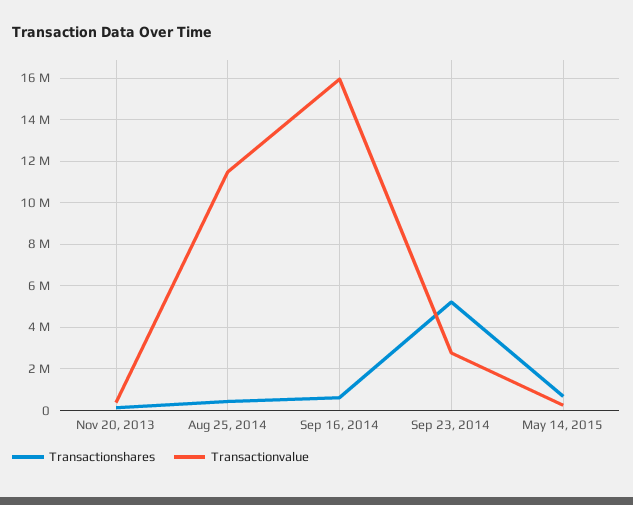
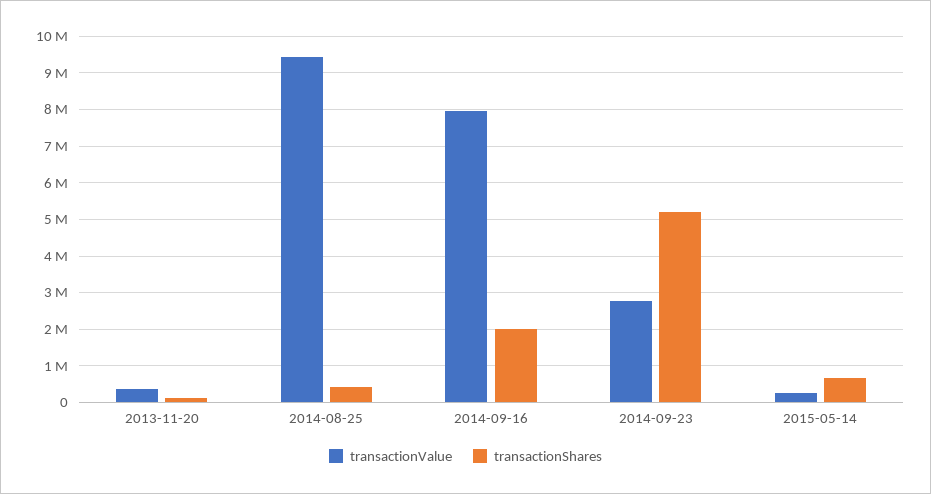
  {
    "Transactionshares": {
      "Nov 20, 2013": 200000,
      "Aug 25, 2014": 400000,
-     "Sep 16, 2014": 500000,
+     "Sep 16, 2014": 2000000,
      "Sep 23, 2014": 5200000,
      "May 14, 2015": 600000
    },
    "Transactionvalue": {
      "Nov 20, 2013": 400000,
-     "Aug 25, 2014": 11500000,
+     "Aug 25, 2014": 9400000,
-     "Sep 16, 2014": 16000000,
+     "Sep 16, 2014": 8000000,
      "Sep 23, 2014": 2800000,
      "May 14, 2015": 200000
    }
  }

